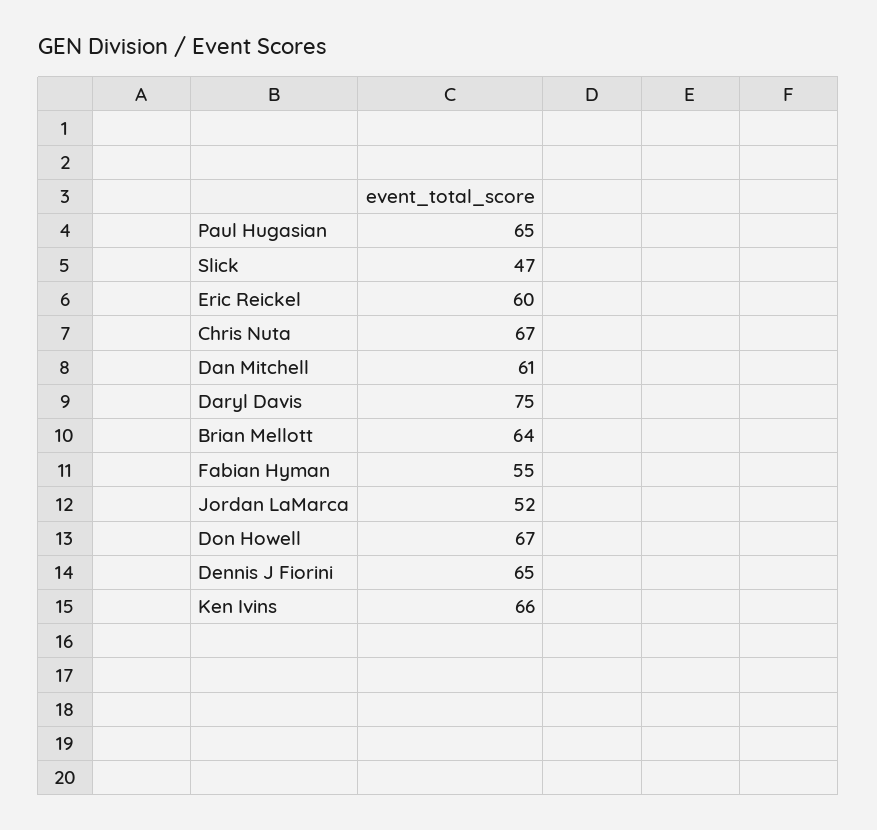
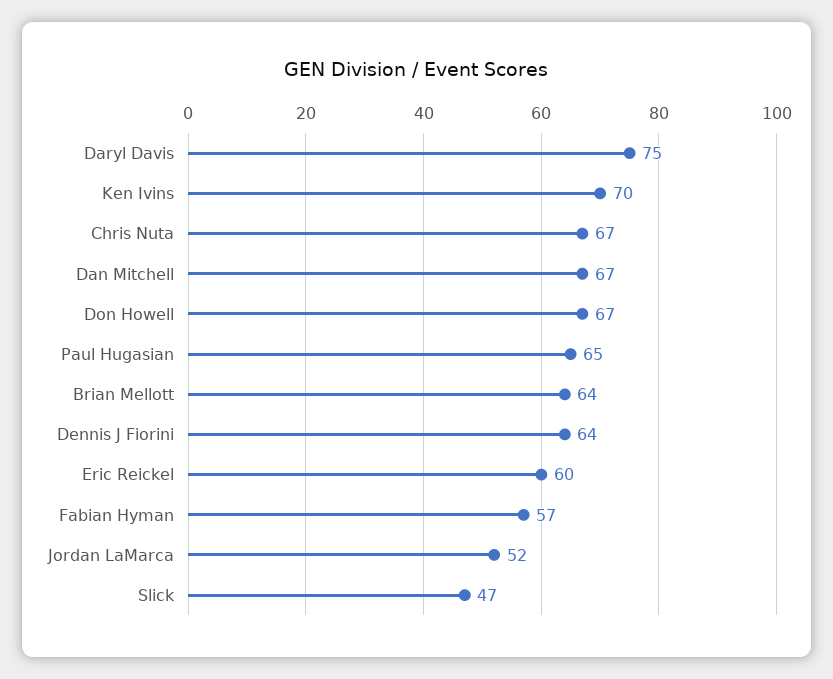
  {
    "Paul Hugasian": 65,
    "Slick": 47,
    "Eric Reickel": 60,
    "Chris Nuta": 67,
-   "Dan Mitchell": 61,
+   "Dan Mitchell": 67,
    "Daryl Davis": 75,
    "Brian Mellott": 64,
-   "Fabian Hyman": 55,
+   "Fabian Hyman": 57,
    "Jordan LaMarca": 52,
    "Don Howell": 67,
-   "Dennis J Fiorini": 65,
+   "Dennis J Fiorini": 64,
-   "Ken Ivins": 66
+   "Ken Ivins": 70
  }

